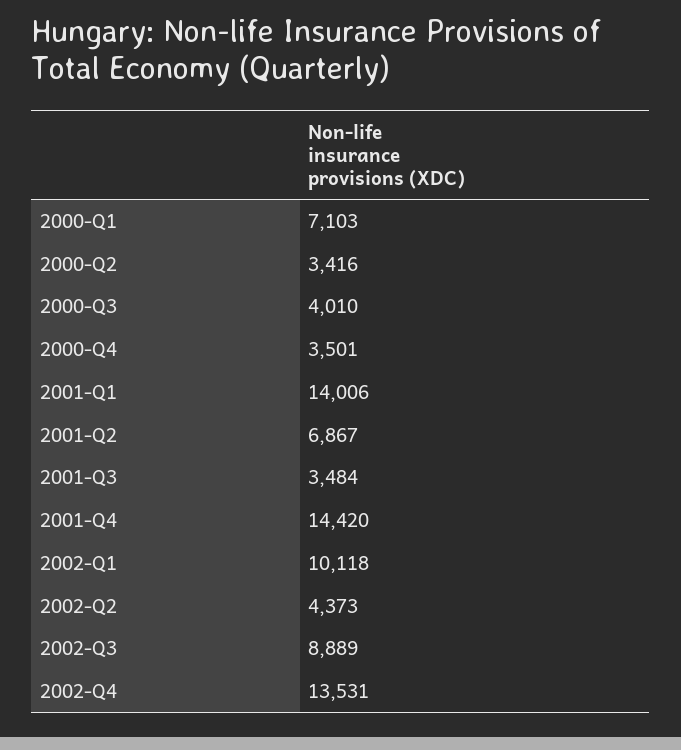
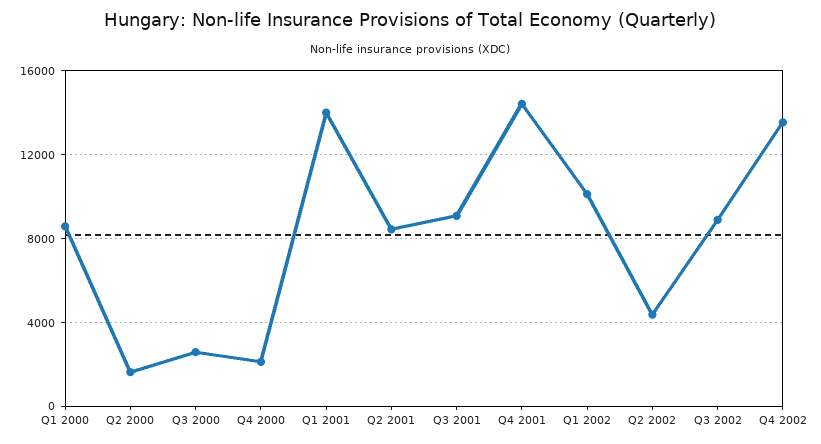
  {
-   "2000-Q1": 7103,
+   "2000-Q1": 8500,
-   "2000-Q2": 3416,
+   "2000-Q2": 1500,
-   "2000-Q3": 4010,
+   "2000-Q3": 2500,
-   "2000-Q4": 3501,
+   "2000-Q4": 2000,
    "2001-Q1": 14006,
-   "2001-Q2": 6867,
+   "2001-Q2": 8500,
-   "2001-Q3": 3484,
+   "2001-Q3": 9000,
    "2001-Q4": 14420,
    "2002-Q1": 10118,
    "2002-Q2": 4373,
    "2002-Q3": 8889,
    "2002-Q4": 13531
  }

